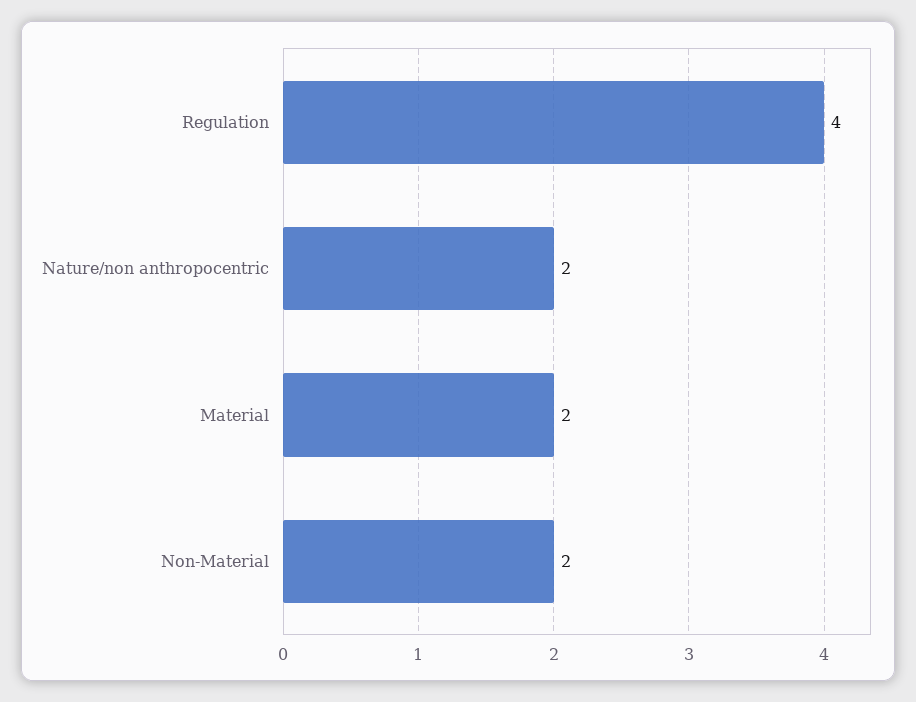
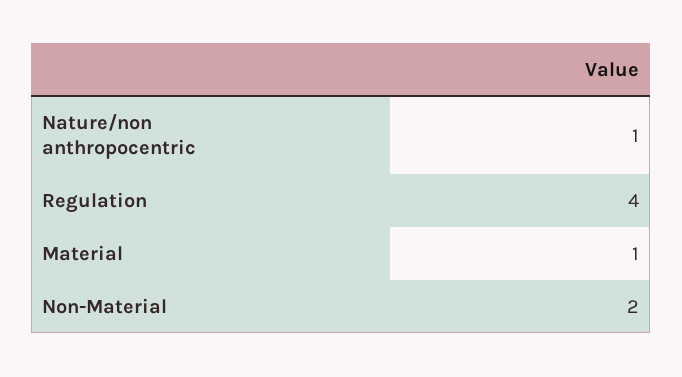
  {
    "Regulation": 4,
-   "Nature/non anthropocentric": 2,
+   "Nature/non anthropocentric": 1,
-   "Material": 2,
+   "Material": 1,
    "Non-Material": 2
  }

